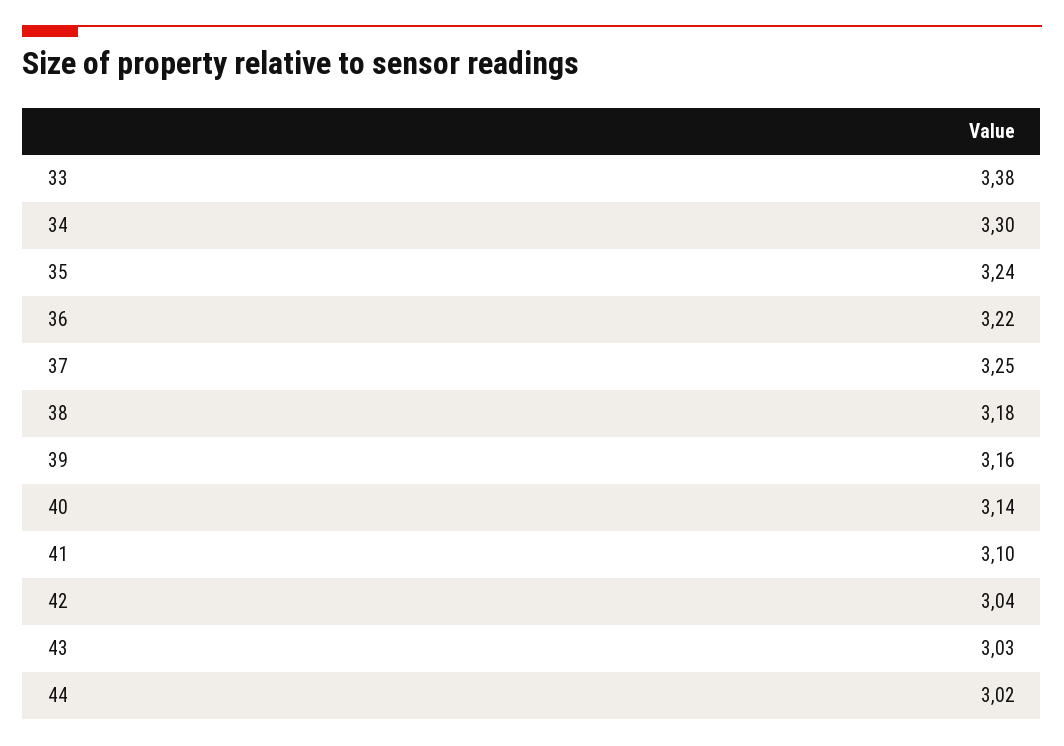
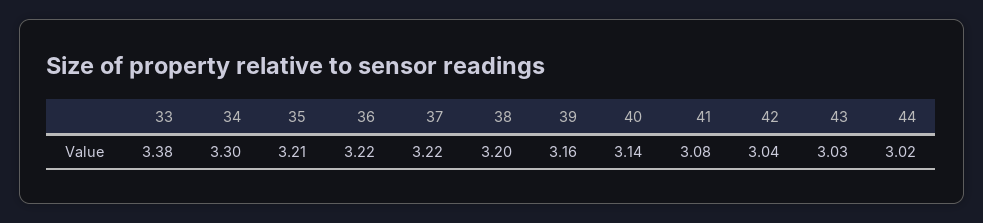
  {
    "33": 3.38,
    "34": 3.3,
-   "35": 3.24,
+   "35": 3.21,
    "36": 3.22,
-   "37": 3.25,
+   "37": 3.22,
-   "38": 3.18,
+   "38": 3.2,
    "39": 3.16,
    "40": 3.14,
-   "41": 3.1,
+   "41": 3.08,
    "42": 3.04,
    "43": 3.03,
    "44": 3.02
  }

